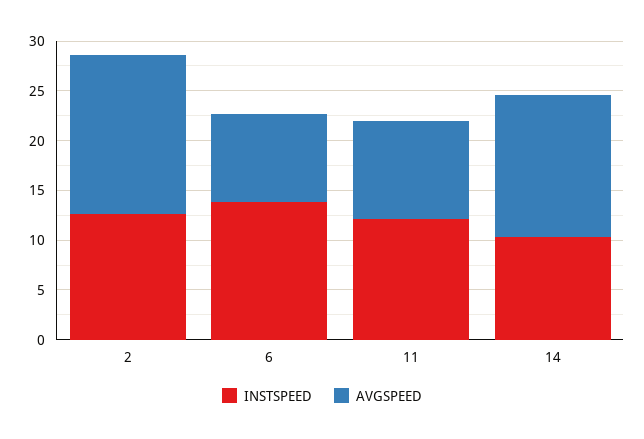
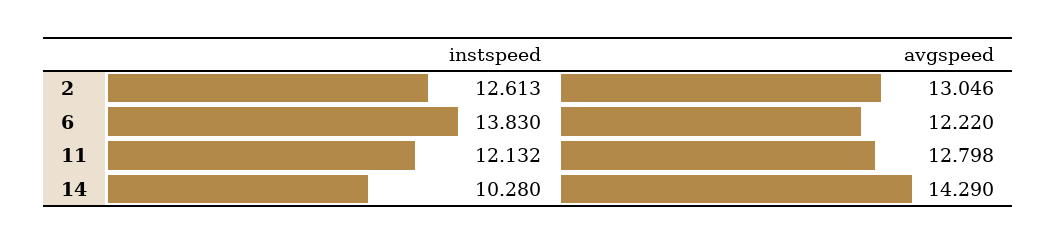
  {
    "INSTSPEED": {
      "2": 12.613,
      "6": 13.83,
      "11": 12.132,
      "14": 10.28
    },
    "AVGSPEED": {
-     "2": 16,
+     "2": 13.046,
-     "6": 9,
+     "6": 12.22,
-     "11": 10,
+     "11": 12.798,
      "14": 14.29
    }
  }

